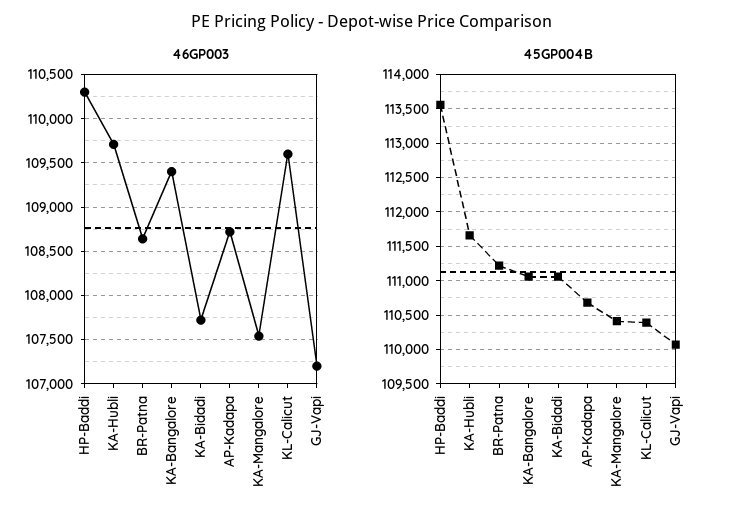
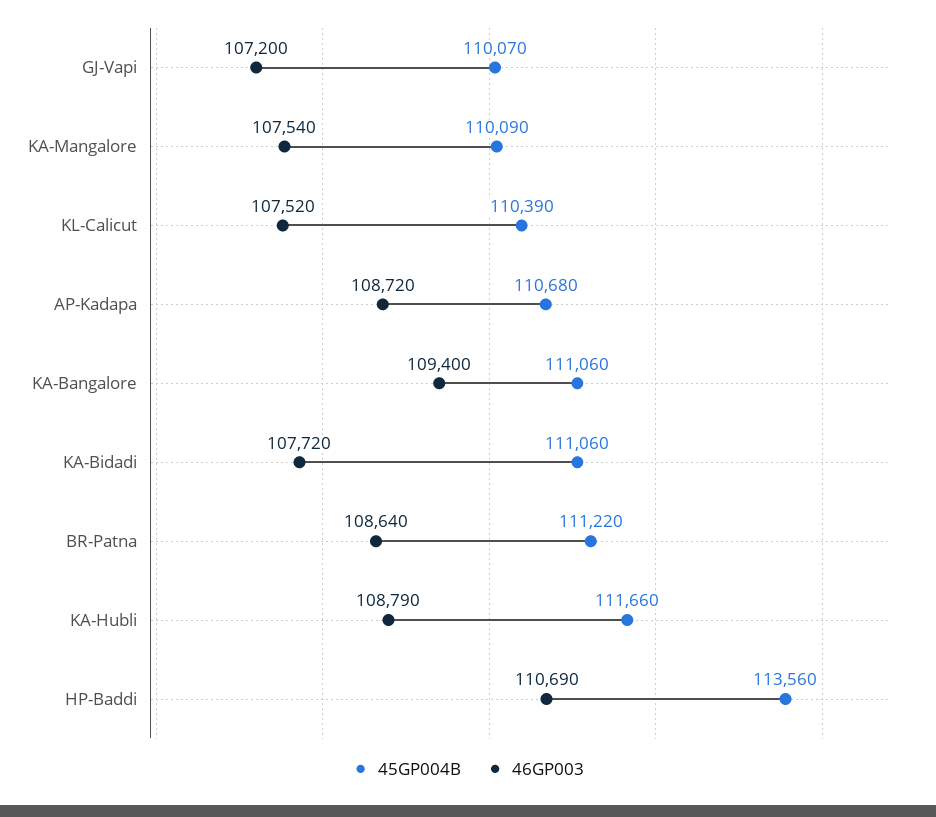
  {
    "46GP003": {
-     "HP-Baddi": 110300,
+     "HP-Baddi": 110690,
-     "KA-Hubli": 109700,
+     "KA-Hubli": 108790,
      "BR-Patna": 108640,
      "KA-Bangalore": 109400,
      "KA-Bidadi": 107720,
      "AP-Kadapa": 108720,
      "KA-Mangalore": 107540,
-     "KL-Calicut": 109600,
+     "KL-Calicut": 107520,
      "GJ-Vapi": 107200
    },
    "45GP004B": {
      "HP-Baddi": 113560,
      "KA-Hubli": 111660,
      "BR-Patna": 111220,
      "KA-Bangalore": 111060,
      "KA-Bidadi": 111060,
      "AP-Kadapa": 110680,
-     "KA-Mangalore": 110400,
+     "KA-Mangalore": 110090,
      "KL-Calicut": 110390,
      "GJ-Vapi": 110070
    }
  }

